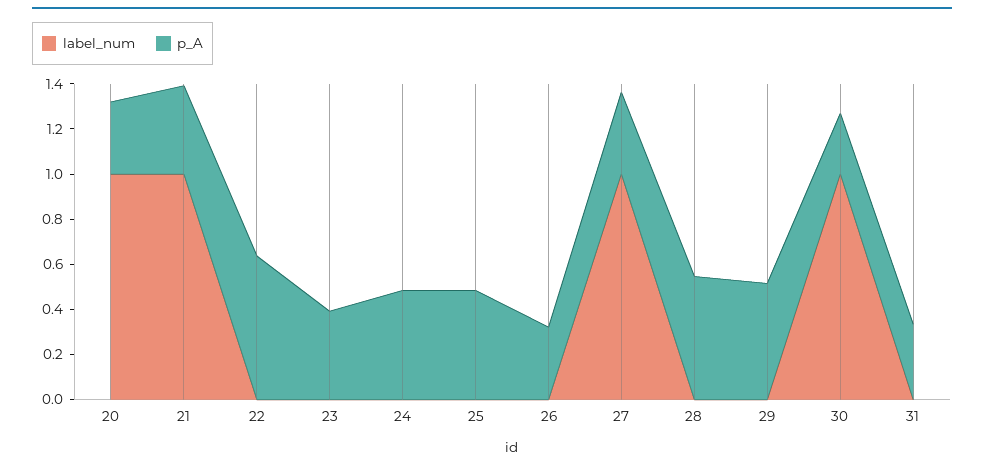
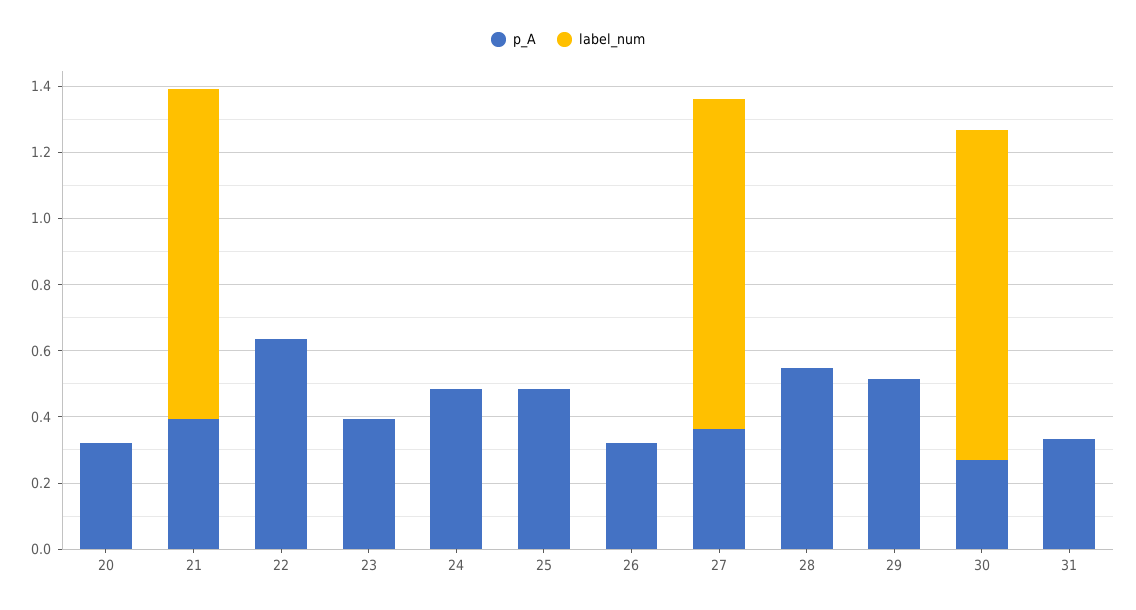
  {
    "label_num": {
-     "20": 1,
+     "20": 0,
      "21": 1,
      "22": 0,
      "23": 0,
      "24": 0,
      "25": 0,
      "26": 0,
      "27": 1,
      "28": 0,
      "29": 0,
      "30": 1,
      "31": 0
    },
    "p_A": {
      "20": 0.3,
      "21": 0.4,
      "22": 0.65,
      "23": 0.4,
      "24": 0.5,
      "25": 0.5,
      "26": 0.3,
      "27": 0.35,
      "28": 0.55,
      "29": 0.5,
      "30": 0.25,
      "31": 0.35
    }
  }

